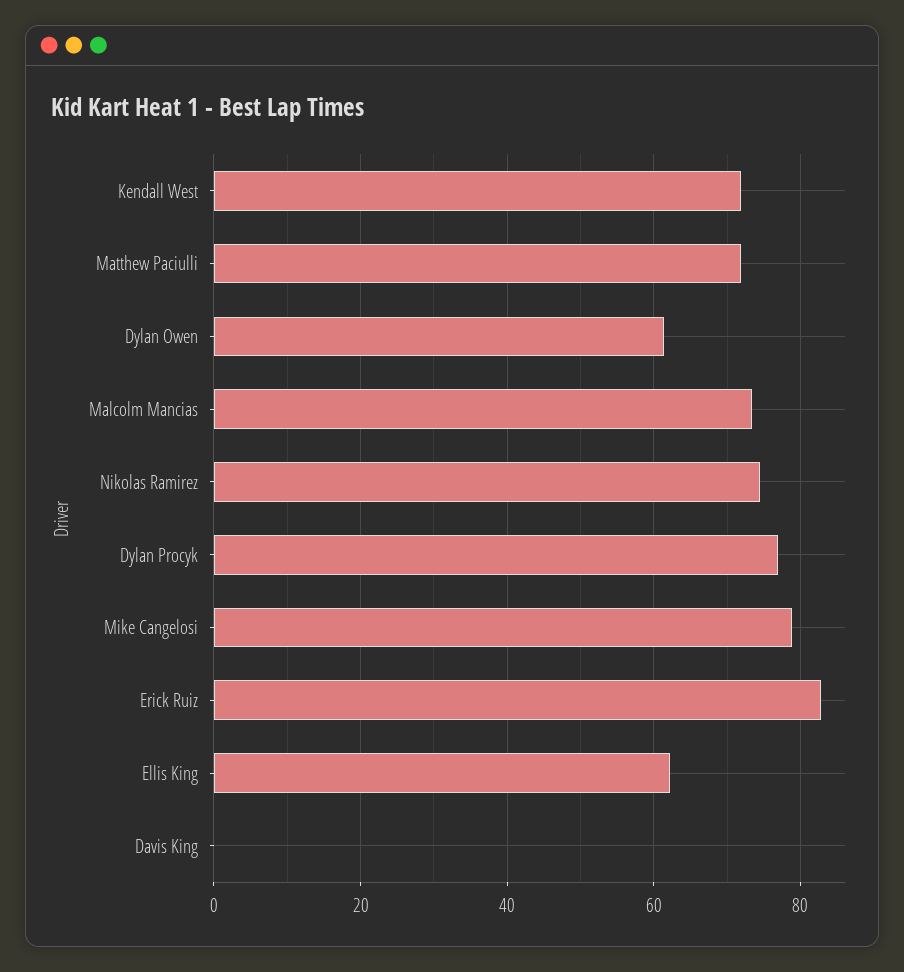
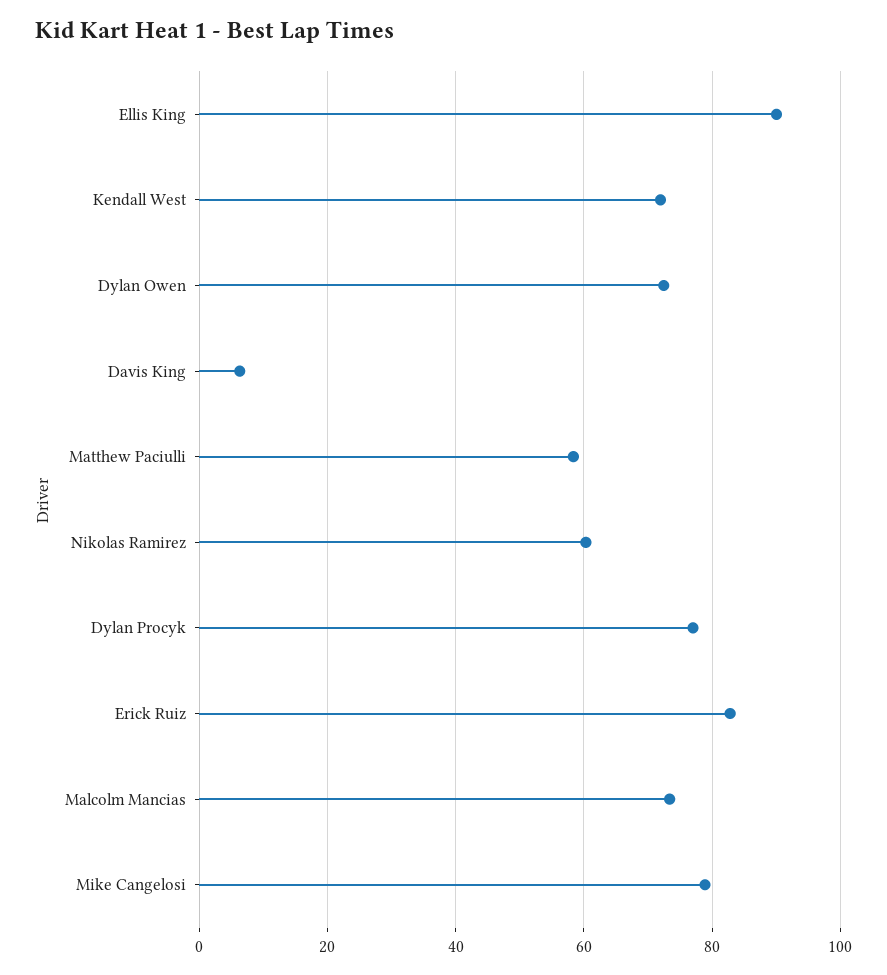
  {
    "Kendall West": 72,
-   "Matthew Paciulli": 72,
+   "Matthew Paciulli": 58,
-   "Dylan Owen": 62,
+   "Dylan Owen": 72,
    "Malcolm Mancias": 74,
-   "Nikolas Ramirez": 74,
+   "Nikolas Ramirez": 60,
    "Dylan Procyk": 78,
    "Mike Cangelosi": 78,
    "Erick Ruiz": 82,
-   "Ellis King": 62,
+   "Ellis King": 90,
-   "Davis King": 0
+   "Davis King": 6
  }

